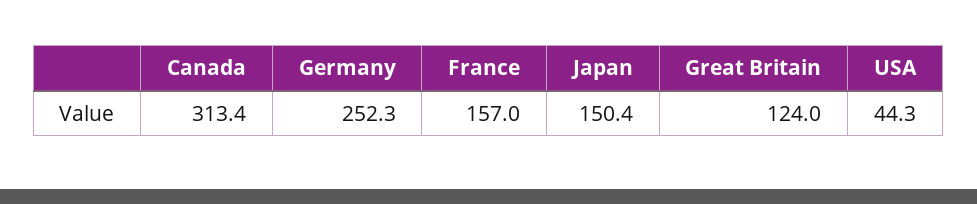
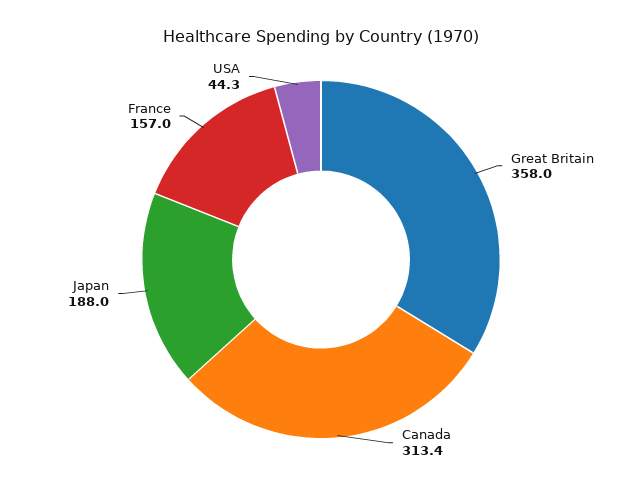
  {
    "Canada": 313.4,
-   "Germany": 252.3,
    "France": 157,
-   "Japan": 150.4,
+   "Japan": 188,
-   "Great Britain": 124,
+   "Great Britain": 358,
    "USA": 44.3
  }

